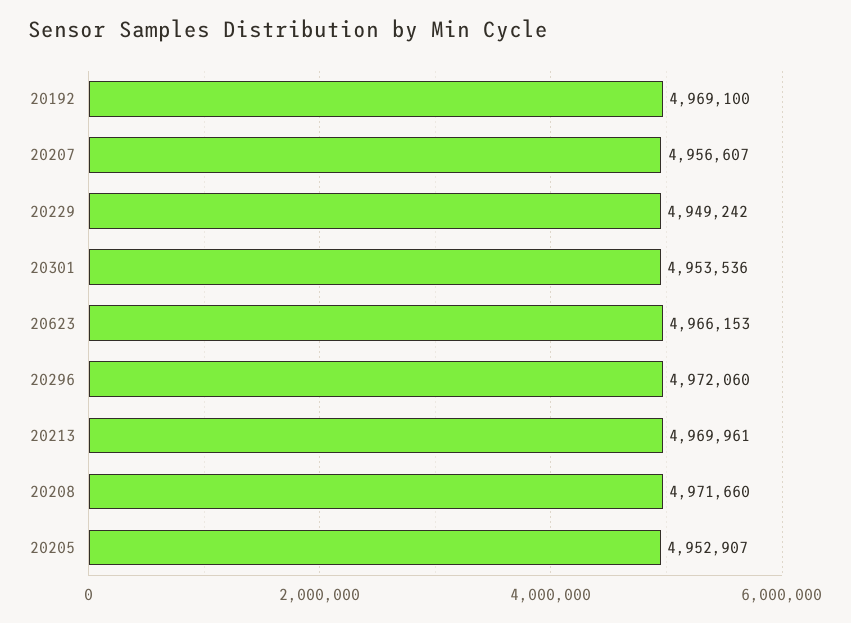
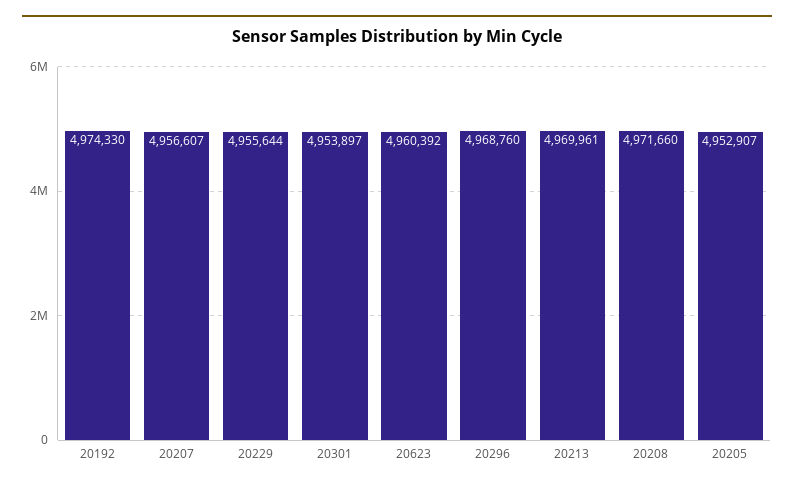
  {
-   "20192": 4969100,
+   "20192": 4974330,
    "20207": 4956607,
-   "20229": 4949242,
+   "20229": 4955644,
-   "20301": 4953536,
+   "20301": 4953897,
-   "20623": 4966153,
+   "20623": 4960392,
-   "20296": 4972060,
+   "20296": 4968760,
    "20213": 4969961,
    "20208": 4971660,
    "20205": 4952907
  }

